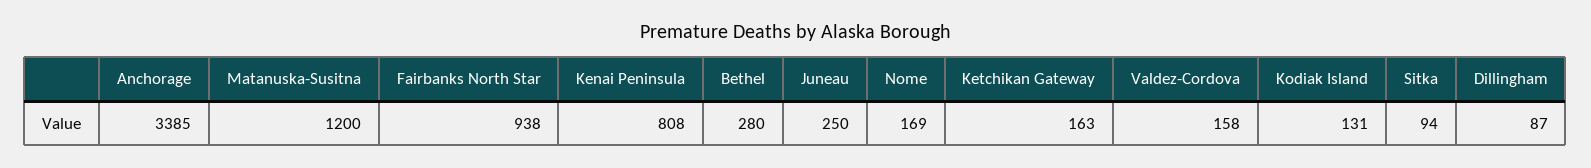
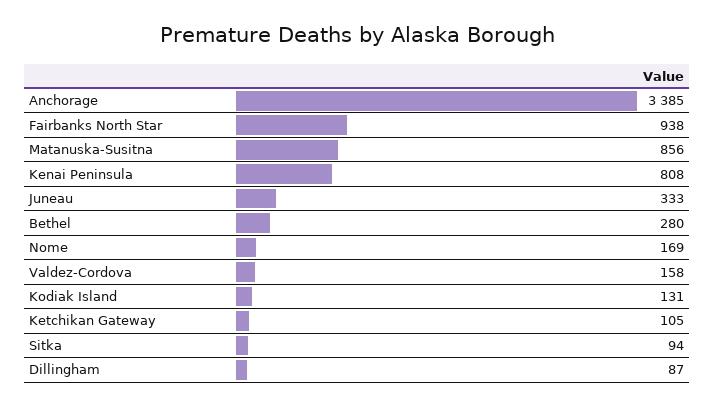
  {
    "Anchorage": 3385,
-   "Matanuska-Susitna": 1200,
+   "Matanuska-Susitna": 856,
    "Fairbanks North Star": 938,
    "Kenai Peninsula": 808,
    "Bethel": 280,
-   "Juneau": 250,
+   "Juneau": 333,
    "Nome": 169,
-   "Ketchikan Gateway": 163,
+   "Ketchikan Gateway": 105,
    "Valdez-Cordova": 158,
    "Kodiak Island": 131,
    "Sitka": 94,
    "Dillingham": 87
  }

